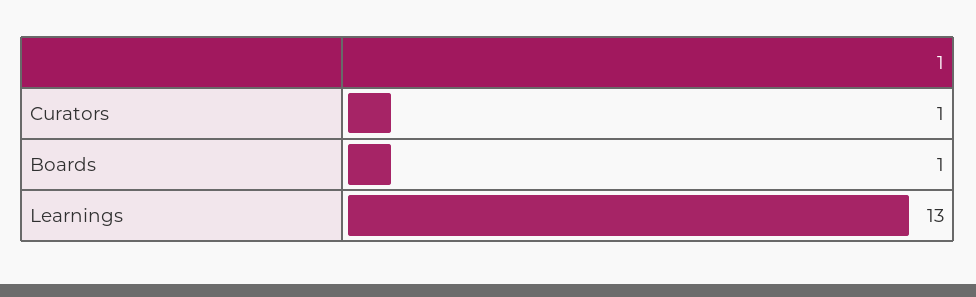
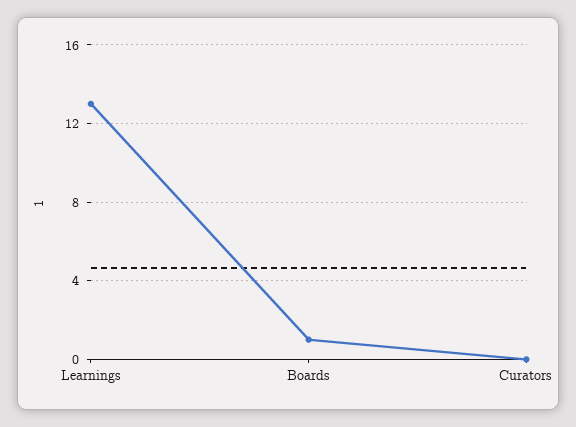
  {
-   "Curators": 1,
+   "Curators": 0,
    "Boards": 1,
    "Learnings": 13
  }

